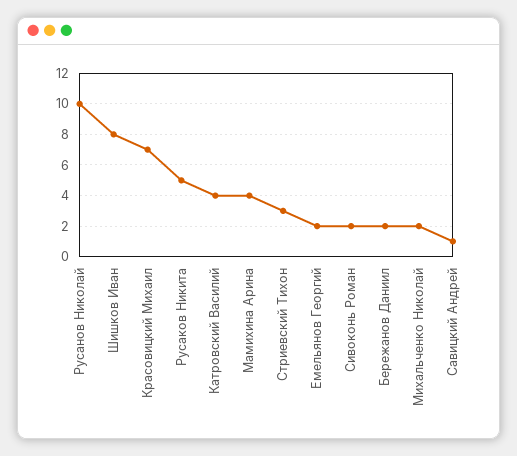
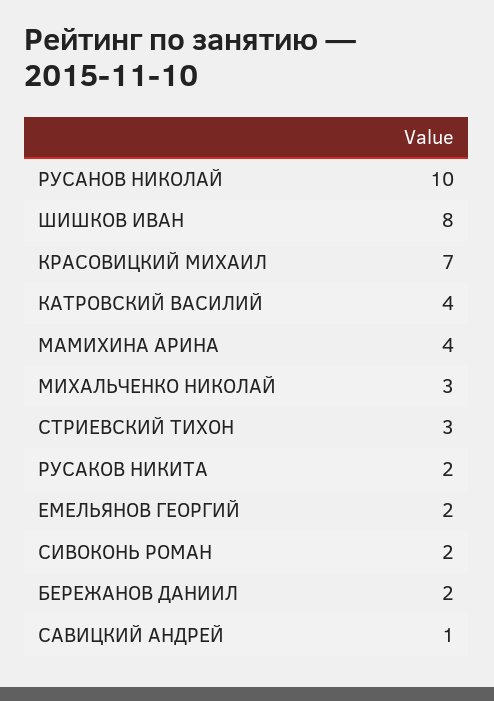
  {
    "Русанов Николай": 10,
    "Шишков Иван": 8,
    "Красовицкий Михаил": 7,
-   "Русаков Никита": 5,
+   "Русаков Никита": 2,
    "Катровский Василий": 4,
    "Мамихина Арина": 4,
    "Стриевский Тихон": 3,
    "Емельянов Георгий": 2,
    "Сивоконь Роман": 2,
    "Бережанов Даниил": 2,
-   "Михальченко Николай": 2,
+   "Михальченко Николай": 3,
    "Савицкий Андрей": 1
  }

